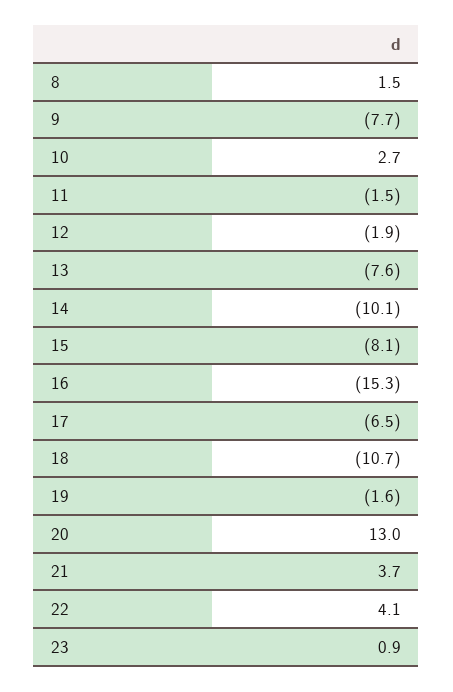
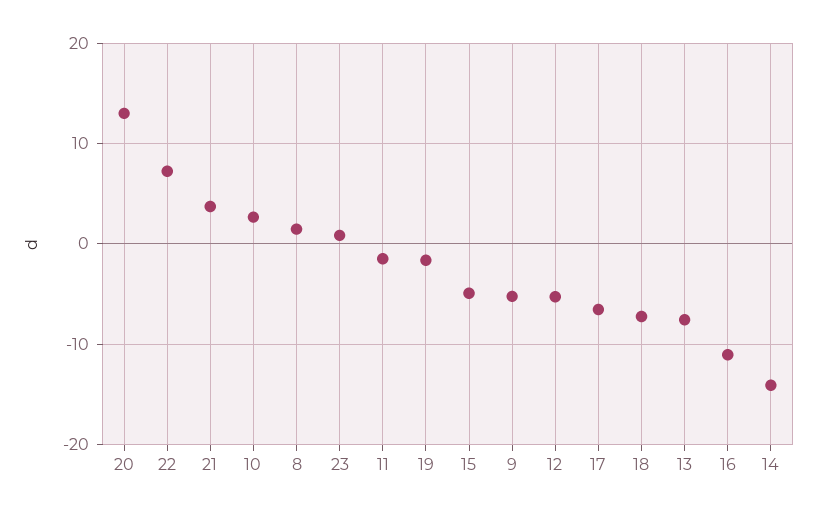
  {
    "8": 1.5,
-   "9": -7.7,
+   "9": -5,
    "10": 2.7,
    "11": -1.5,
-   "12": -1.9,
+   "12": -5,
    "13": -7.6,
-   "14": -10.1,
+   "14": -14,
-   "15": -8.1,
+   "15": -5,
-   "16": -15.3,
+   "16": -11,
    "17": -6.5,
-   "18": -10.7,
+   "18": -7,
    "19": -1.6,
    "20": 13,
    "21": 3.7,
-   "22": 4.1,
+   "22": 7,
    "23": 0.9
  }

